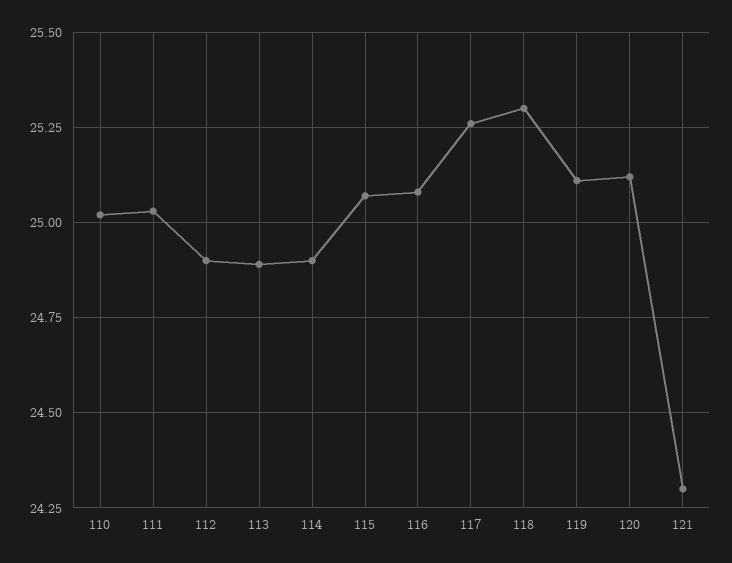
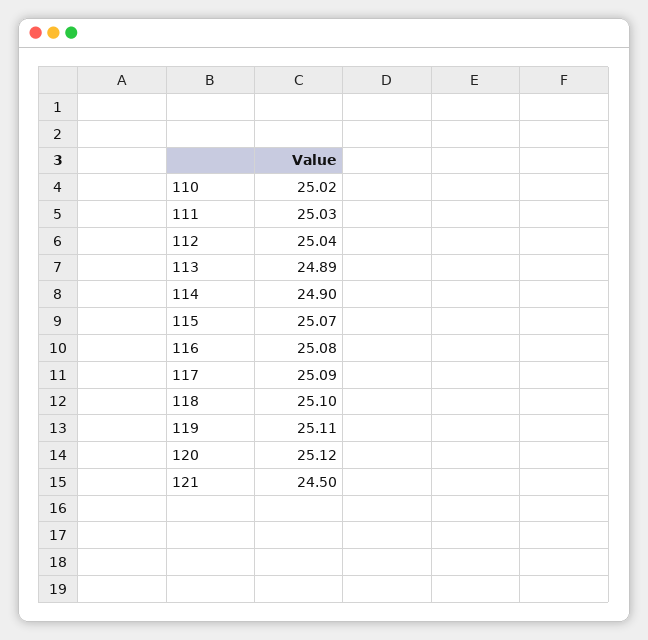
  {
    "110": 25.02,
    "111": 25.03,
-   "112": 24.9,
+   "112": 25.04,
    "113": 24.89,
    "114": 24.9,
    "115": 25.07,
    "116": 25.08,
-   "117": 25.25,
+   "117": 25.09,
-   "118": 25.3,
+   "118": 25.1,
    "119": 25.11,
    "120": 25.12,
-   "121": 24.3
+   "121": 24.5
  }

